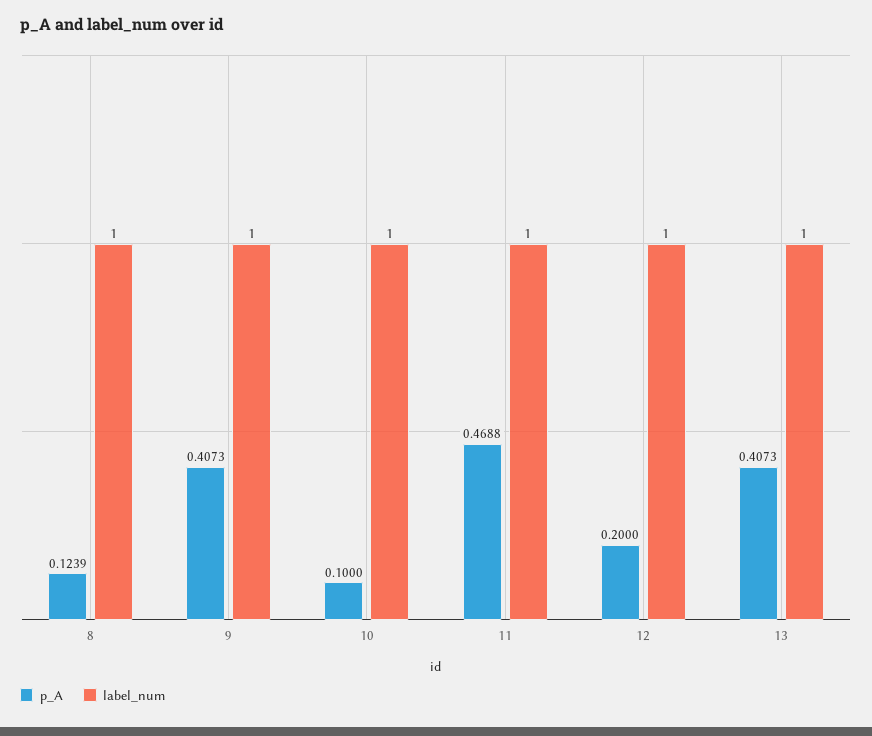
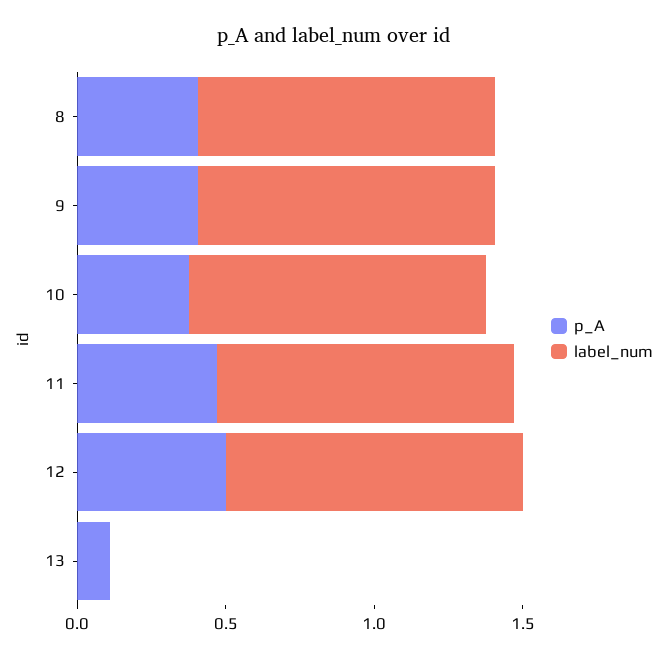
  {
    "p_A": {
-     "8": 0.1239,
+     "8": 0.4,
      "9": 0.4073,
-     "10": 0.1,
+     "10": 0.4,
      "11": 0.4688,
-     "12": 0.2,
+     "12": 0.5,
-     "13": 0.4073
+     "13": 0.1
    },
    "label_num": {
      "8": 1,
      "9": 1,
      "10": 1,
      "11": 1,
      "12": 1,
-     "13": 1
+     "13": 0
    }
  }

